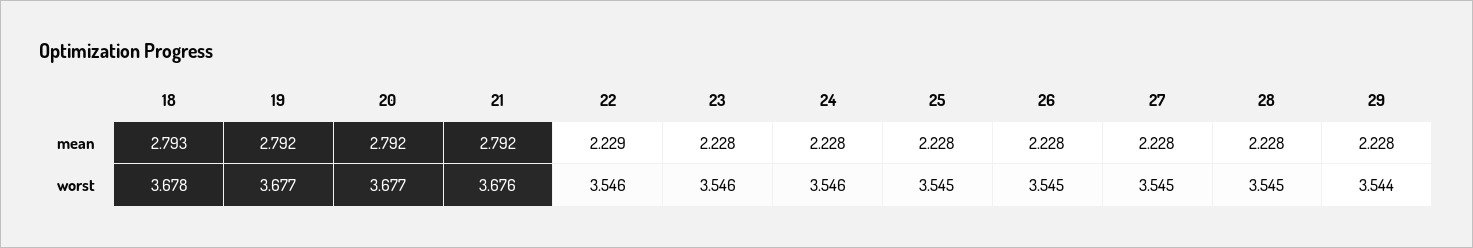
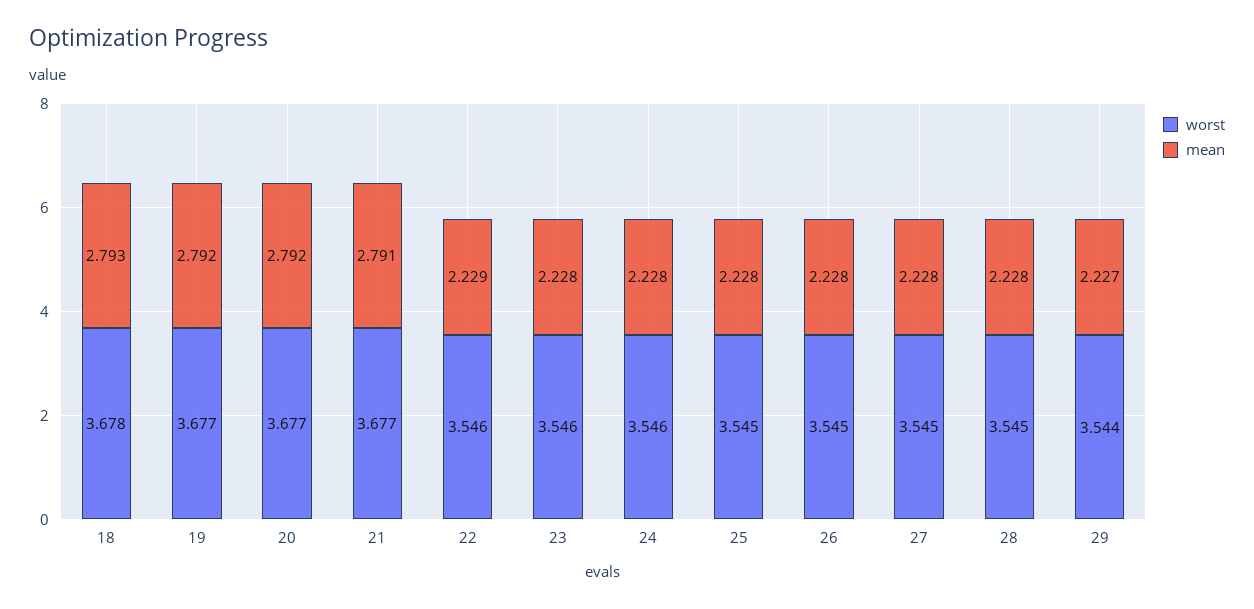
  {
    "mean": {
      "18": 2.793,
      "19": 2.792,
      "20": 2.792,
-     "21": 2.792,
+     "21": 2.791,
      "22": 2.229,
      "23": 2.228,
      "24": 2.228,
      "25": 2.228,
      "26": 2.228,
      "27": 2.228,
      "28": 2.228,
-     "29": 2.228
+     "29": 2.227
    },
    "worst": {
      "18": 3.678,
      "19": 3.677,
      "20": 3.677,
-     "21": 3.676,
+     "21": 3.677,
      "22": 3.546,
      "23": 3.546,
      "24": 3.546,
      "25": 3.545,
      "26": 3.545,
      "27": 3.545,
      "28": 3.545,
      "29": 3.544
    }
  }

